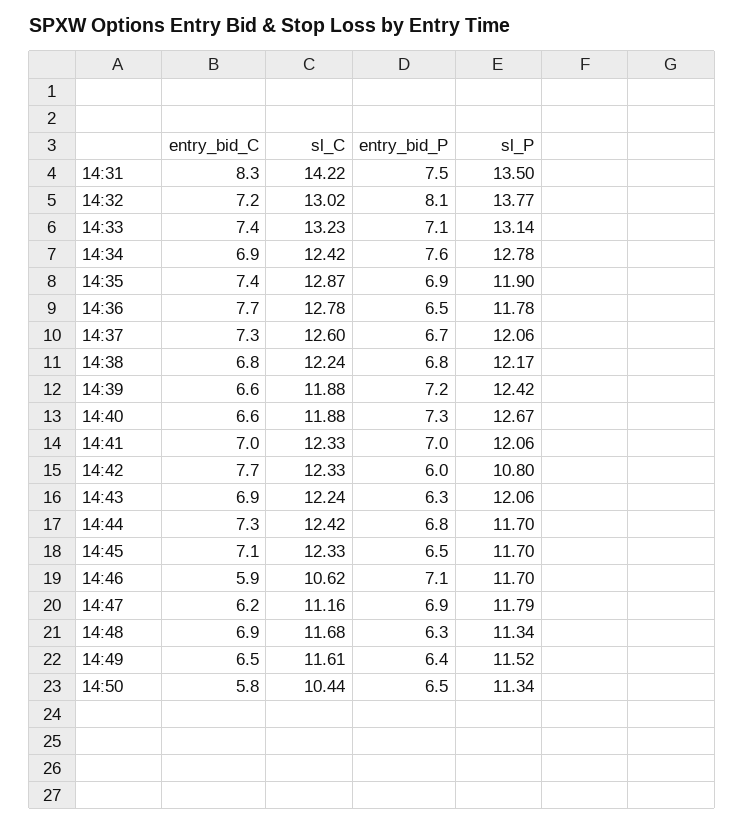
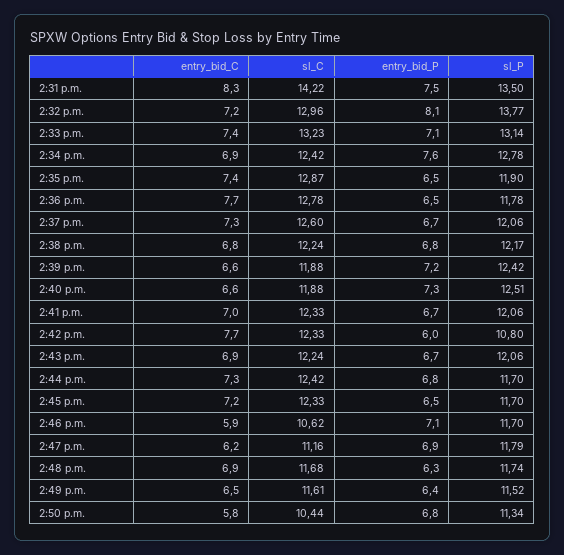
  {
    "entry_bid_C": {
      "14:31": 8.3,
      "14:32": 7.2,
      "14:33": 7.4,
      "14:34": 6.9,
      "14:35": 7.4,
      "14:36": 7.7,
      "14:37": 7.3,
      "14:38": 6.8,
      "14:39": 6.6,
      "14:40": 6.6,
      "14:41": 7,
      "14:42": 7.7,
      "14:43": 6.9,
      "14:44": 7.3,
-     "14:45": 7.1,
+     "14:45": 7.2,
      "14:46": 5.9,
      "14:47": 6.2,
      "14:48": 6.9,
      "14:49": 6.5,
      "14:50": 5.8
    },
    "sl_C": {
      "14:31": 14.22,
-     "14:32": 13.02,
+     "14:32": 12.96,
      "14:33": 13.23,
      "14:34": 12.42,
      "14:35": 12.87,
      "14:36": 12.78,
      "14:37": 12.6,
      "14:38": 12.24,
      "14:39": 11.88,
      "14:40": 11.88,
      "14:41": 12.33,
      "14:42": 12.33,
      "14:43": 12.24,
      "14:44": 12.42,
      "14:45": 12.33,
      "14:46": 10.62,
      "14:47": 11.16,
      "14:48": 11.68,
      "14:49": 11.61,
      "14:50": 10.44
    },
    "entry_bid_P": {
      "14:31": 7.5,
      "14:32": 8.1,
      "14:33": 7.1,
      "14:34": 7.6,
-     "14:35": 6.9,
+     "14:35": 6.5,
      "14:36": 6.5,
      "14:37": 6.7,
      "14:38": 6.8,
      "14:39": 7.2,
      "14:40": 7.3,
-     "14:41": 7,
+     "14:41": 6.7,
      "14:42": 6,
-     "14:43": 6.3,
+     "14:43": 6.7,
      "14:44": 6.8,
      "14:45": 6.5,
      "14:46": 7.1,
      "14:47": 6.9,
      "14:48": 6.3,
      "14:49": 6.4,
-     "14:50": 6.5
+     "14:50": 6.8
    },
    "sl_P": {
      "14:31": 13.5,
      "14:32": 13.77,
      "14:33": 13.14,
      "14:34": 12.78,
      "14:35": 11.9,
      "14:36": 11.78,
      "14:37": 12.06,
      "14:38": 12.17,
      "14:39": 12.42,
-     "14:40": 12.67,
+     "14:40": 12.51,
      "14:41": 12.06,
      "14:42": 10.8,
      "14:43": 12.06,
      "14:44": 11.7,
      "14:45": 11.7,
      "14:46": 11.7,
      "14:47": 11.79,
-     "14:48": 11.34,
+     "14:48": 11.74,
      "14:49": 11.52,
      "14:50": 11.34
    }
  }

